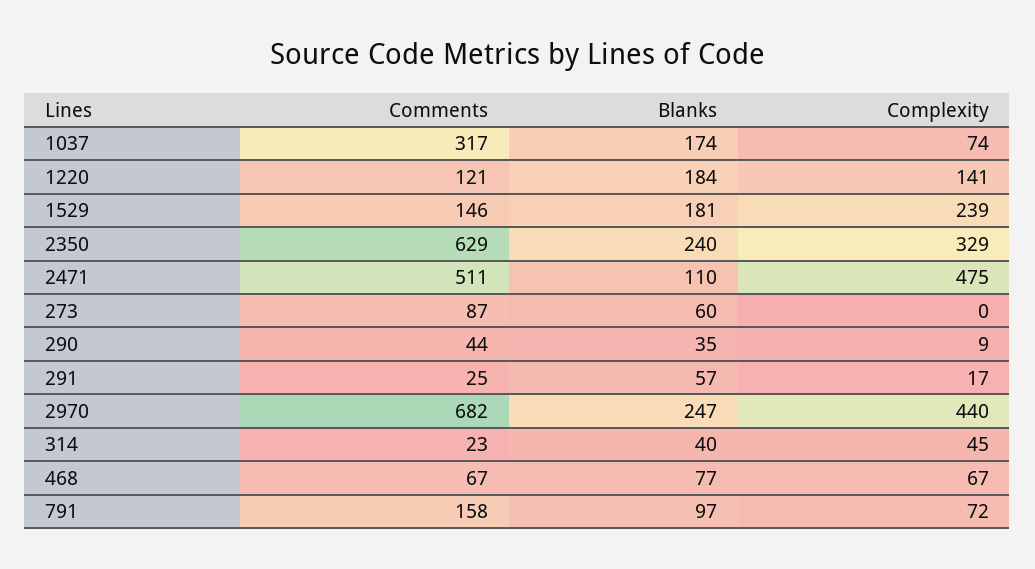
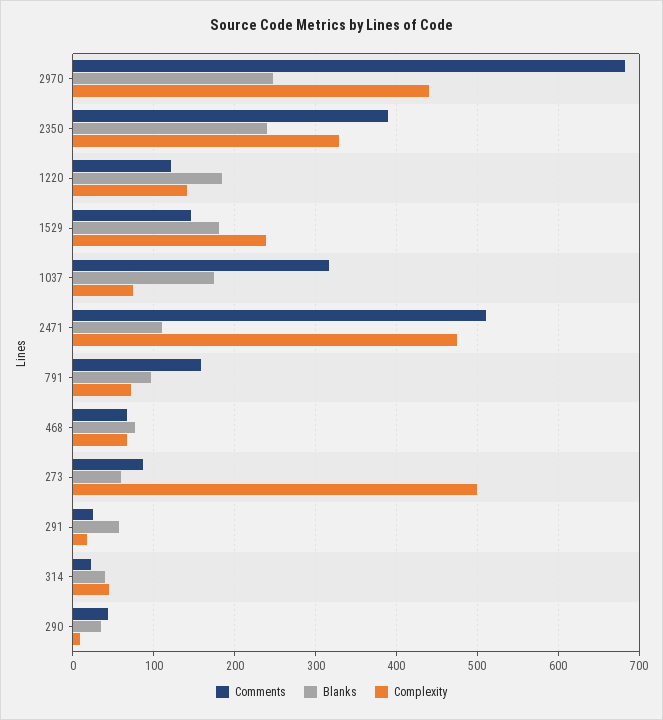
  {
    "Comments": {
      "1037": 317,
      "1220": 121,
      "1529": 146,
-     "2350": 629,
+     "2350": 390,
      "2471": 511,
      "273": 87,
      "290": 44,
      "291": 25,
      "2970": 682,
      "314": 23,
      "468": 67,
      "791": 158
    },
    "Blanks": {
      "1037": 174,
      "1220": 184,
      "1529": 181,
      "2350": 240,
      "2471": 110,
      "273": 60,
      "290": 35,
      "291": 57,
      "2970": 247,
      "314": 40,
      "468": 77,
      "791": 97
    },
    "Complexity": {
      "1037": 74,
      "1220": 141,
      "1529": 239,
      "2350": 329,
      "2471": 475,
-     "273": 0,
+     "273": 500,
      "290": 9,
      "291": 17,
      "2970": 440,
      "314": 45,
      "468": 67,
      "791": 72
    }
  }

